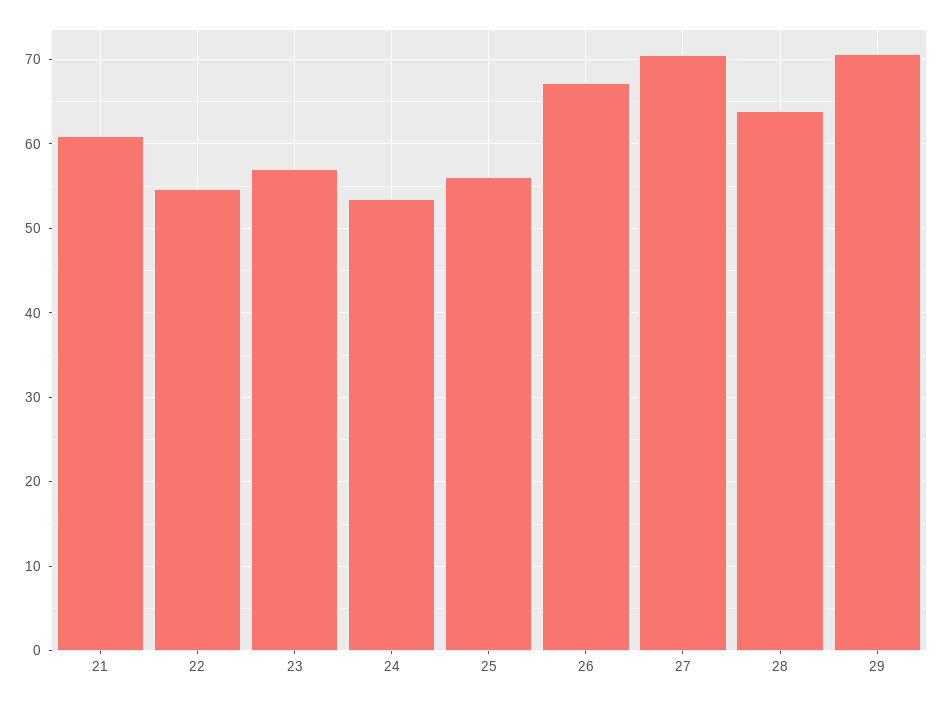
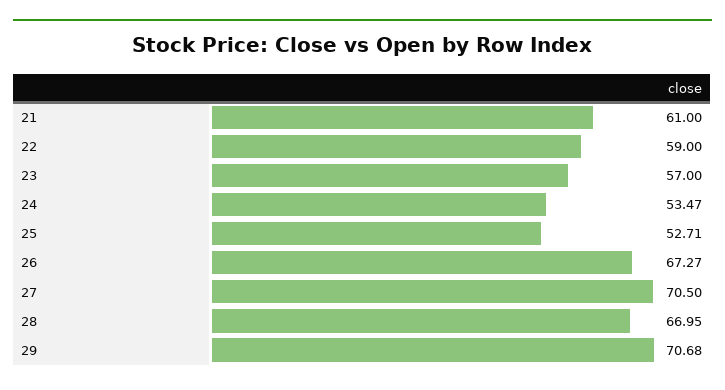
  {
    "21": 61,
-   "22": 55,
+   "22": 59,
    "23": 57,
    "24": 53.47,
-   "25": 56,
+   "25": 52.71,
    "26": 67.27,
    "27": 70.5,
-   "28": 64,
+   "28": 66.95,
    "29": 70.68
  }

